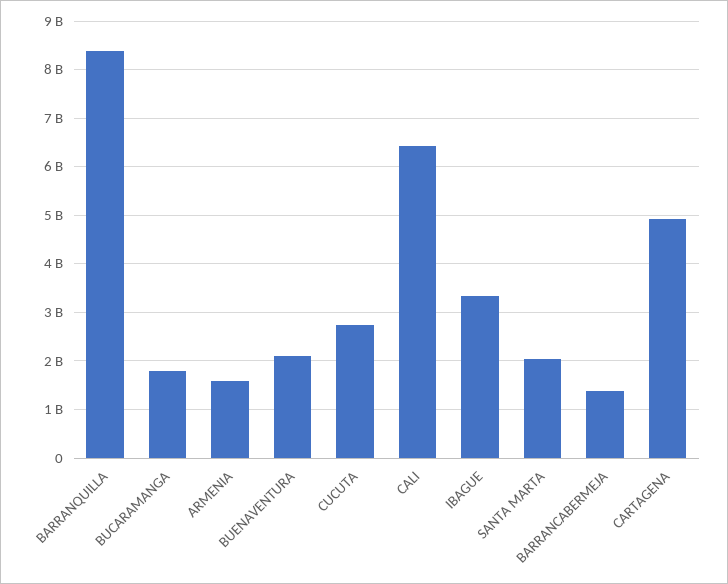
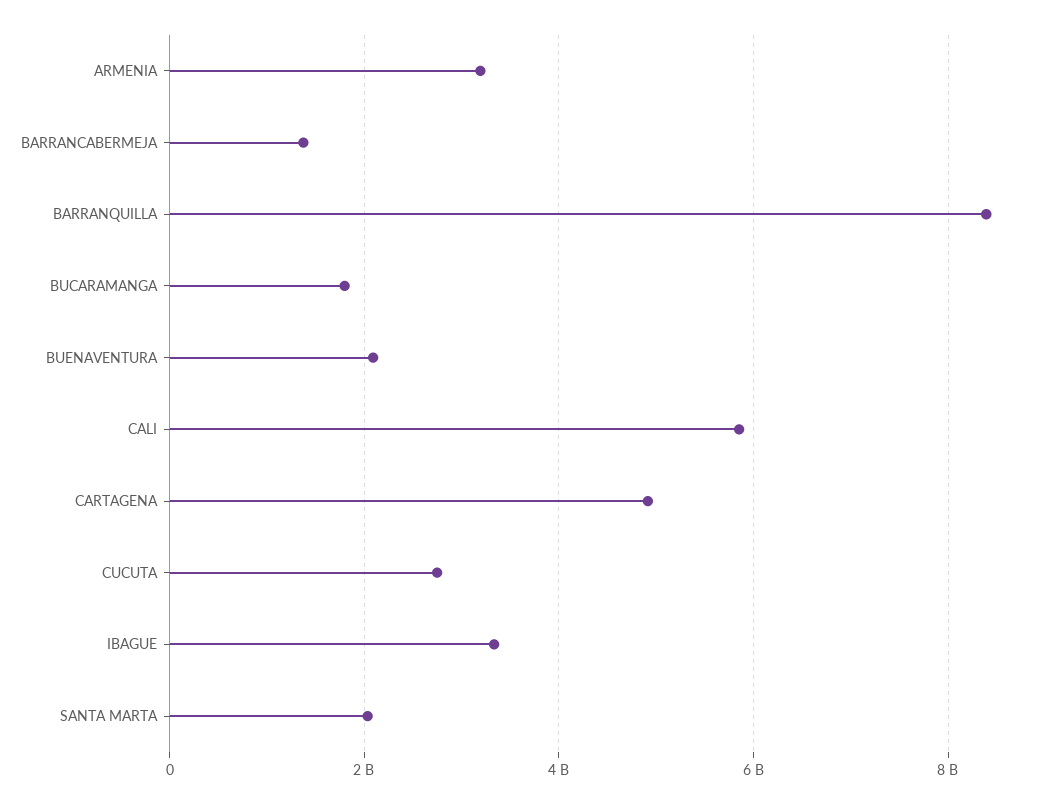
  {
    "BARRANQUILLA": 8400000000,
    "BUCARAMANGA": 1800000000,
-   "ARMENIA": 1600000000,
+   "ARMENIA": 3200000000,
    "BUENAVENTURA": 2000000000,
    "CUCUTA": 2800000000,
-   "CALI": 6400000000,
+   "CALI": 5800000000,
    "IBAGUE": 3400000000,
    "SANTA MARTA": 2000000000,
    "BARRANCABERMEJA": 1400000000,
    "CARTAGENA": 5000000000
  }

